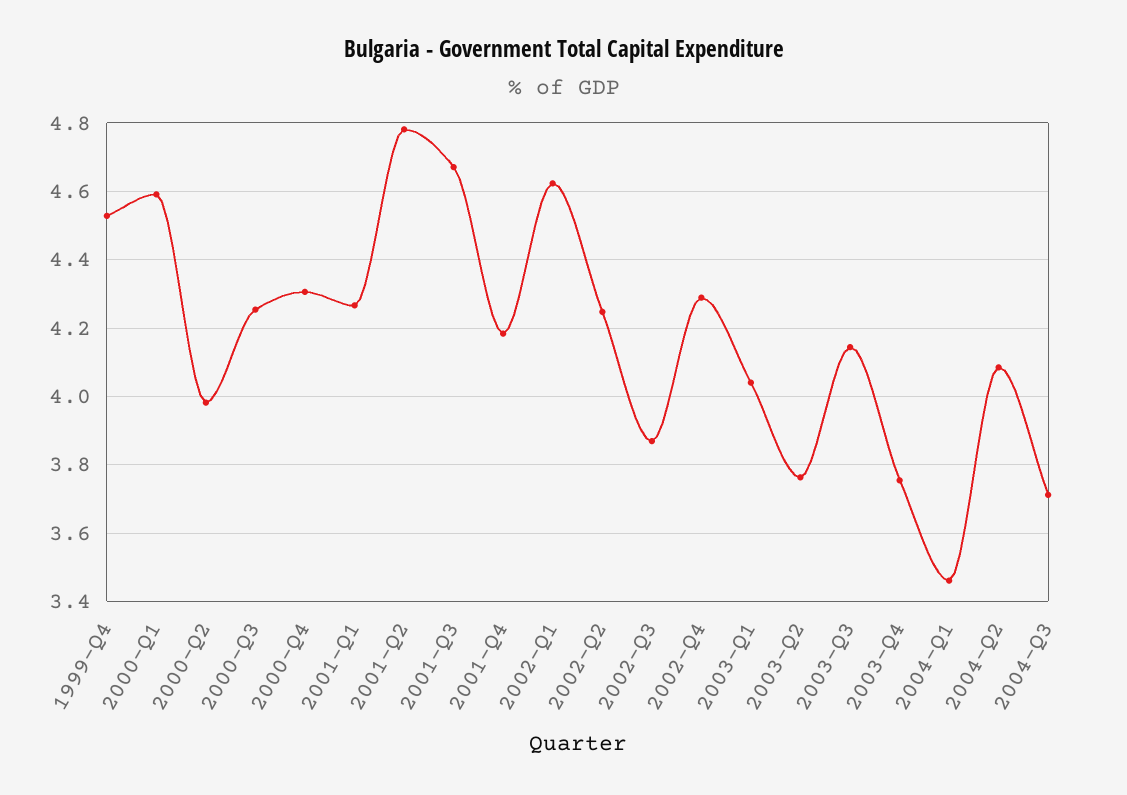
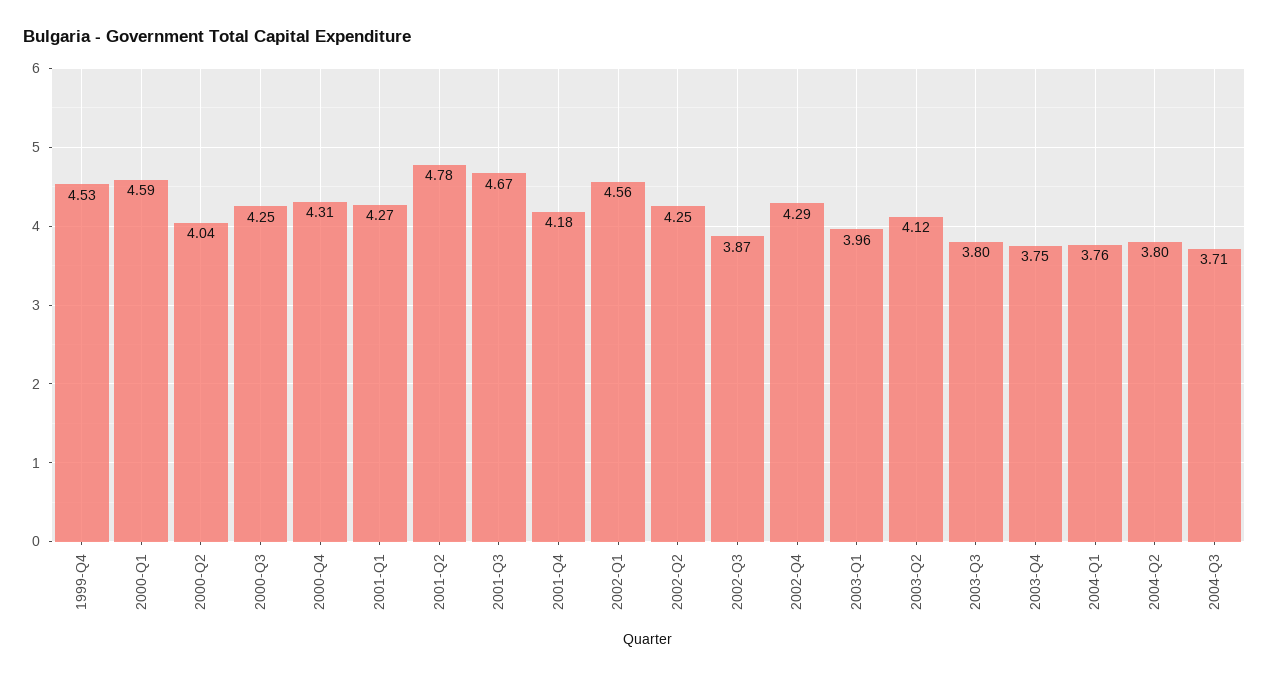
  {
    "1999-Q4": 4.53,
    "2000-Q1": 4.59,
-   "2000-Q2": 3.98,
+   "2000-Q2": 4.04,
    "2000-Q3": 4.25,
    "2000-Q4": 4.31,
    "2001-Q1": 4.27,
    "2001-Q2": 4.78,
    "2001-Q3": 4.67,
    "2001-Q4": 4.18,
-   "2002-Q1": 4.62,
+   "2002-Q1": 4.56,
    "2002-Q2": 4.25,
    "2002-Q3": 3.87,
    "2002-Q4": 4.29,
-   "2003-Q1": 4.04,
+   "2003-Q1": 3.96,
-   "2003-Q2": 3.76,
+   "2003-Q2": 4.12,
-   "2003-Q3": 4.14,
+   "2003-Q3": 3.8,
    "2003-Q4": 3.75,
-   "2004-Q1": 3.46,
+   "2004-Q1": 3.76,
-   "2004-Q2": 4.08,
+   "2004-Q2": 3.8,
    "2004-Q3": 3.71
  }

